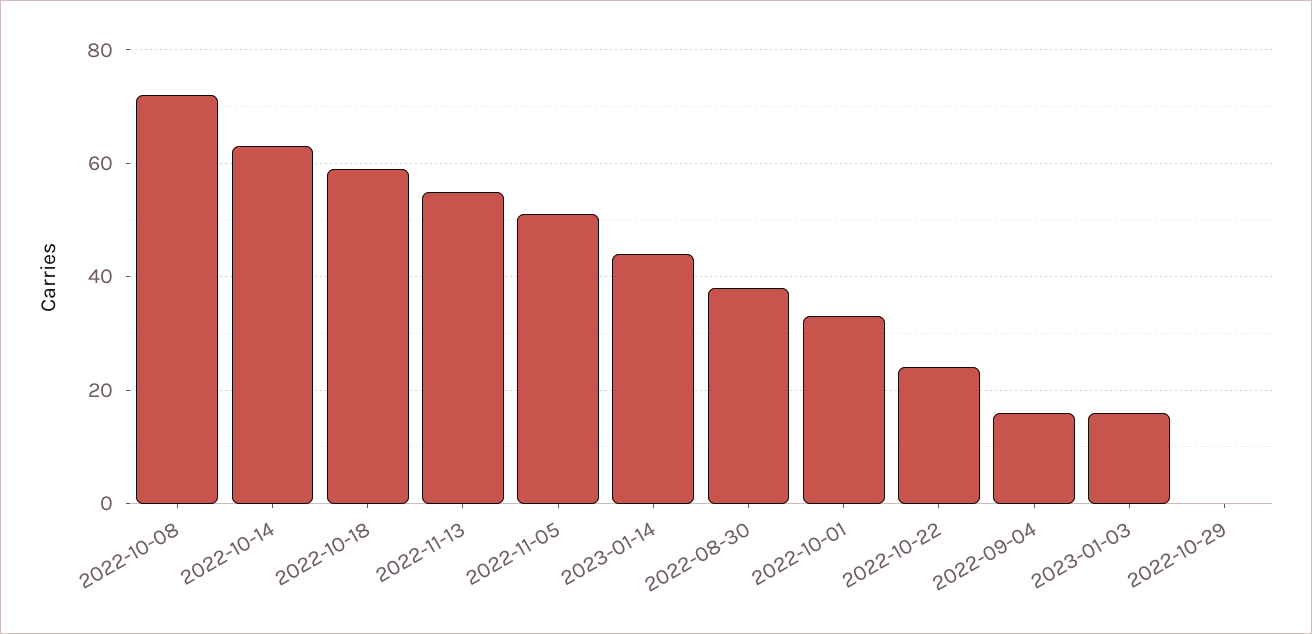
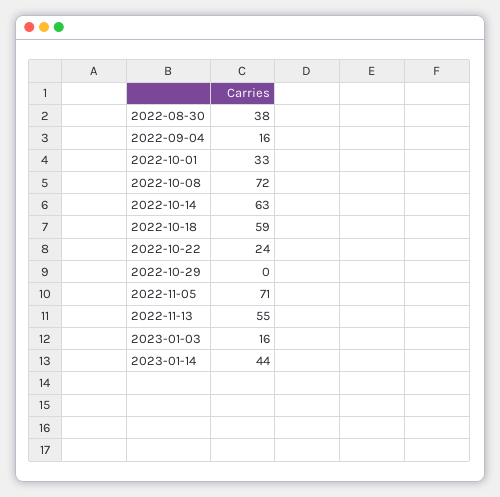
  {
    "2022-10-08": 72,
    "2022-10-14": 63,
    "2022-10-18": 59,
    "2022-11-13": 55,
-   "2022-11-05": 50,
+   "2022-11-05": 71,
    "2023-01-14": 44,
    "2022-08-30": 38,
    "2022-10-01": 33,
    "2022-10-22": 24,
    "2022-09-04": 16,
    "2023-01-03": 16,
    "2022-10-29": 0
  }

